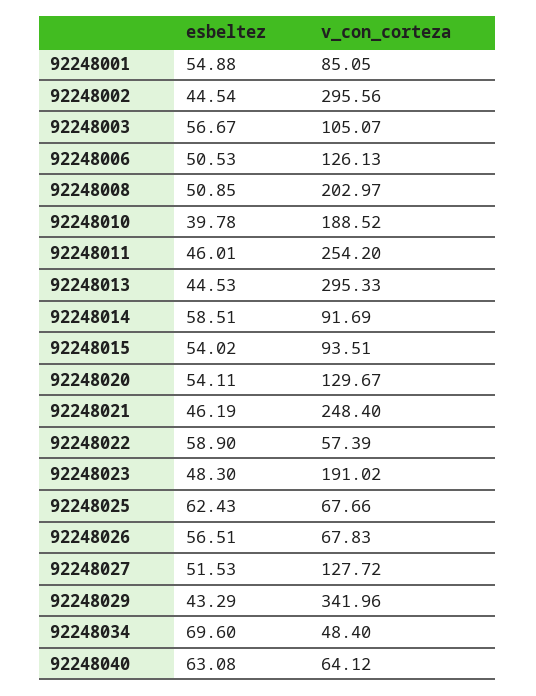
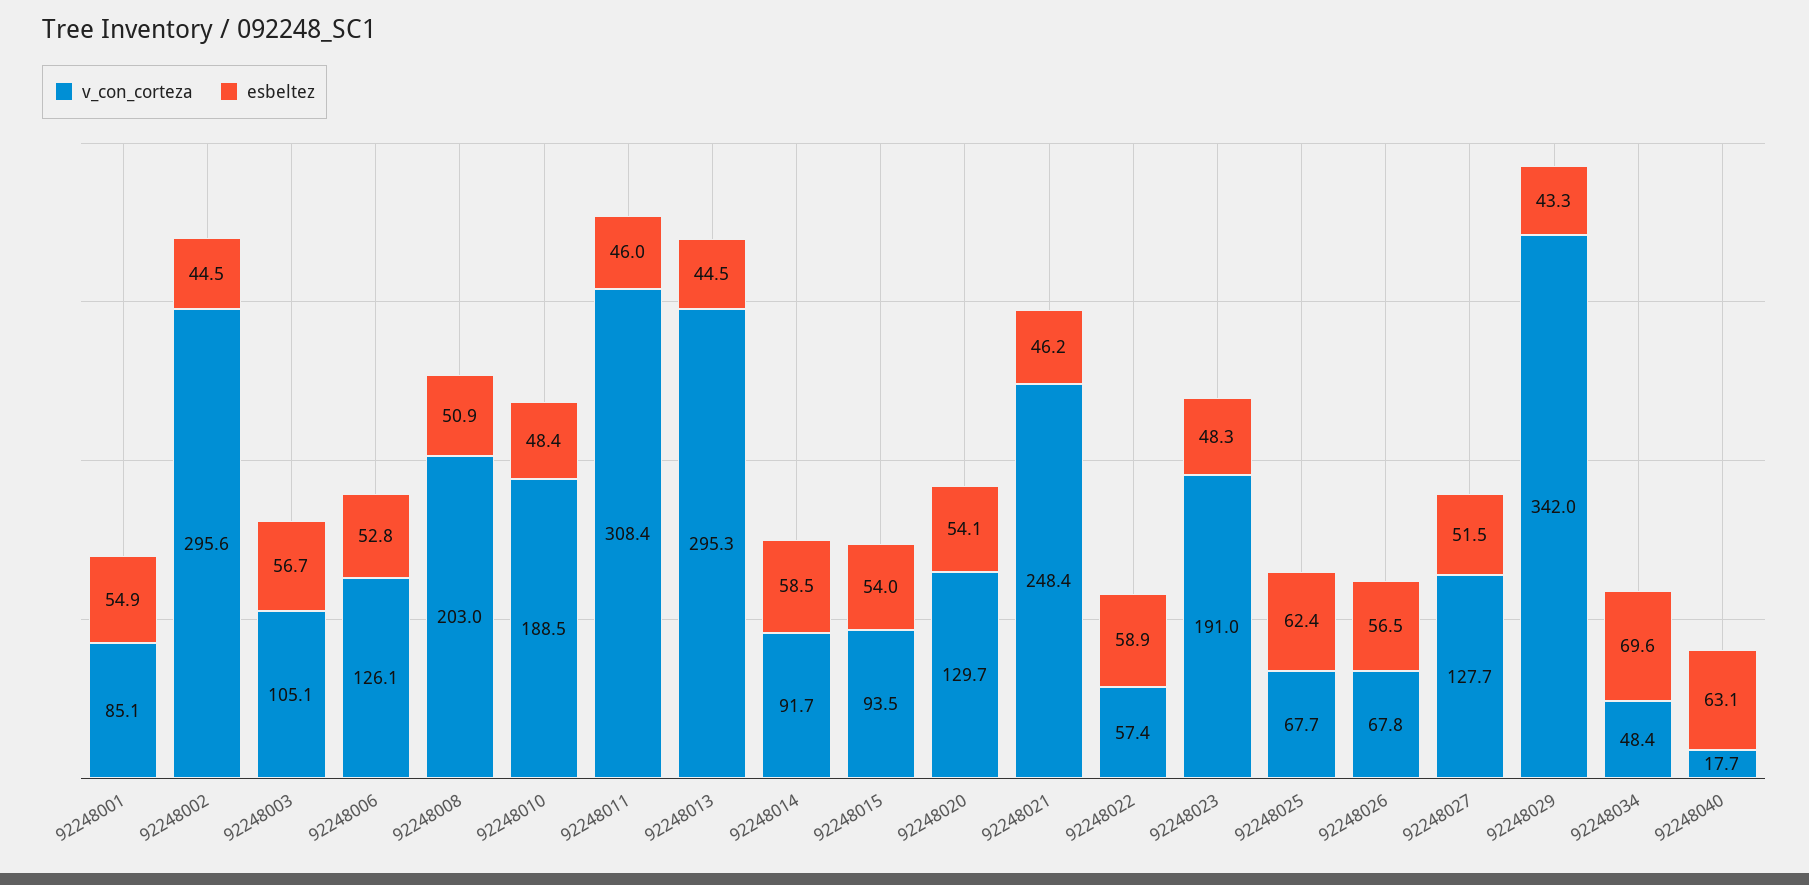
  {
    "esbeltez": {
      "92248001": 54.88,
      "92248002": 44.54,
      "92248003": 56.67,
-     "92248006": 50.53,
+     "92248006": 52.8,
      "92248008": 50.85,
-     "92248010": 39.78,
+     "92248010": 48.4,
      "92248011": 46.01,
      "92248013": 44.53,
      "92248014": 58.51,
      "92248015": 54.02,
      "92248020": 54.11,
      "92248021": 46.19,
      "92248022": 58.9,
      "92248023": 48.3,
      "92248025": 62.43,
      "92248026": 56.51,
      "92248027": 51.53,
      "92248029": 43.29,
      "92248034": 69.6,
      "92248040": 63.08
    },
    "v_con_corteza": {
      "92248001": 85.05,
      "92248002": 295.56,
      "92248003": 105.07,
      "92248006": 126.13,
      "92248008": 202.97,
      "92248010": 188.52,
-     "92248011": 254.2,
+     "92248011": 308.4,
      "92248013": 295.33,
      "92248014": 91.69,
      "92248015": 93.51,
      "92248020": 129.67,
      "92248021": 248.4,
      "92248022": 57.39,
      "92248023": 191.02,
      "92248025": 67.66,
      "92248026": 67.83,
      "92248027": 127.72,
      "92248029": 341.96,
      "92248034": 48.4,
-     "92248040": 64.12
+     "92248040": 17.7
    }
  }

